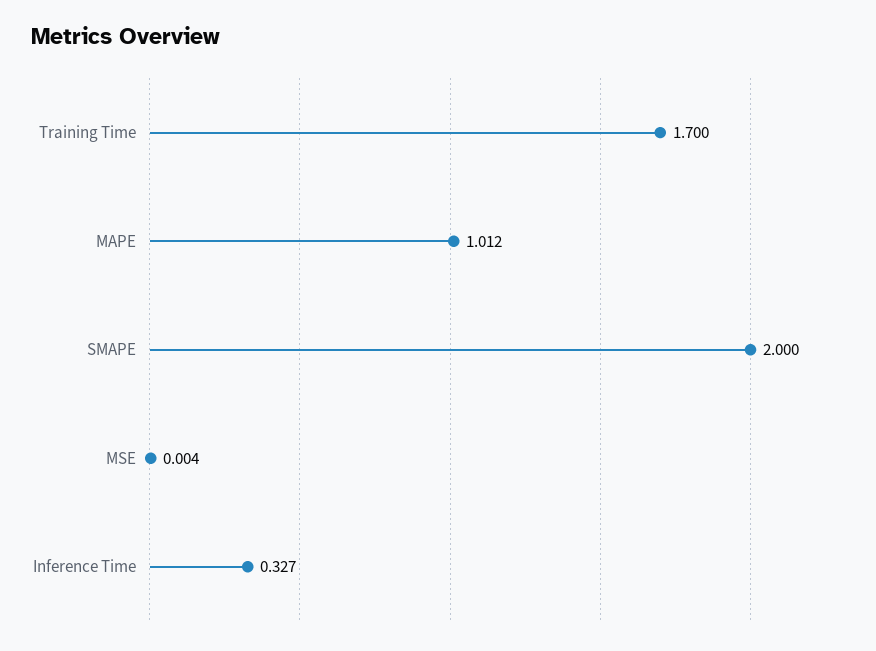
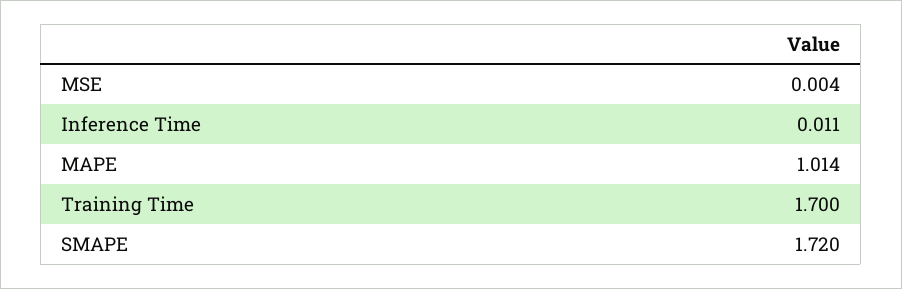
  {
    "Training Time": 1.7,
-   "MAPE": 1.012,
+   "MAPE": 1.014,
-   "SMAPE": 2,
+   "SMAPE": 1.72,
    "MSE": 0.004,
-   "Inference Time": 0.327
+   "Inference Time": 0.011
  }

